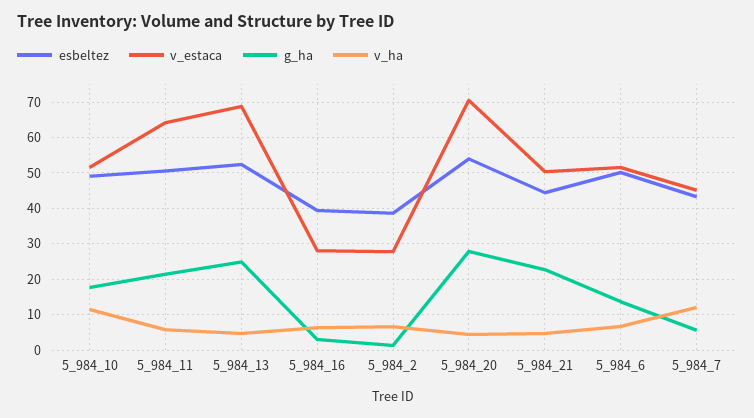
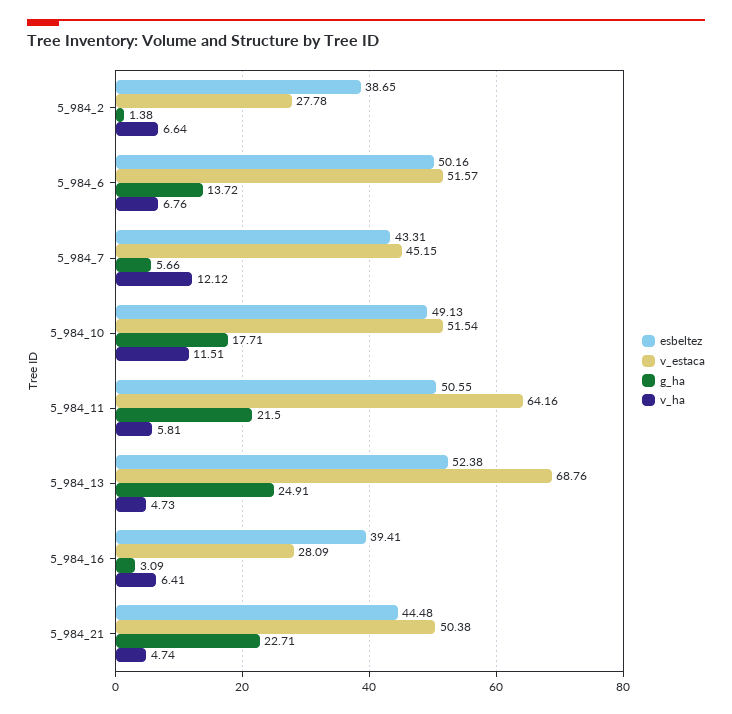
  {
    "esbeltez": {
      "5_984_10": 49.13,
      "5_984_11": 50.55,
      "5_984_13": 52.38,
      "5_984_16": 39.41,
      "5_984_2": 38.65,
-     "5_984_20": 54,
      "5_984_21": 44.48,
      "5_984_6": 50.16,
      "5_984_7": 43.31
    },
    "v_estaca": {
      "5_984_10": 51.54,
      "5_984_11": 64.16,
      "5_984_13": 68.76,
      "5_984_16": 28.09,
      "5_984_2": 27.78,
-     "5_984_20": 70,
      "5_984_21": 50.38,
      "5_984_6": 51.57,
      "5_984_7": 45.15
    },
    "g_ha": {
      "5_984_10": 17.71,
      "5_984_11": 21.5,
      "5_984_13": 24.91,
      "5_984_16": 3.09,
      "5_984_2": 1.38,
-     "5_984_20": 28,
      "5_984_21": 22.71,
      "5_984_6": 13.72,
      "5_984_7": 5.66
    },
    "v_ha": {
      "5_984_10": 11.51,
      "5_984_11": 5.81,
      "5_984_13": 4.73,
      "5_984_16": 6.41,
      "5_984_2": 6.64,
-     "5_984_20": 4,
      "5_984_21": 4.74,
      "5_984_6": 6.76,
      "5_984_7": 12.12
    }
  }

